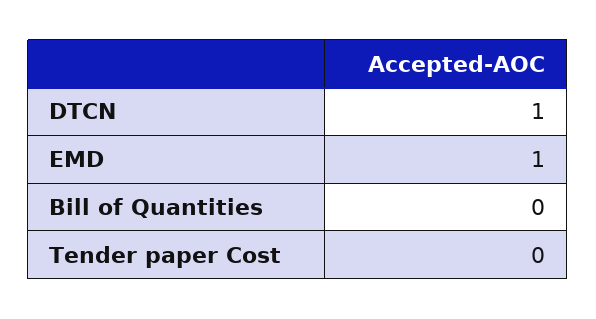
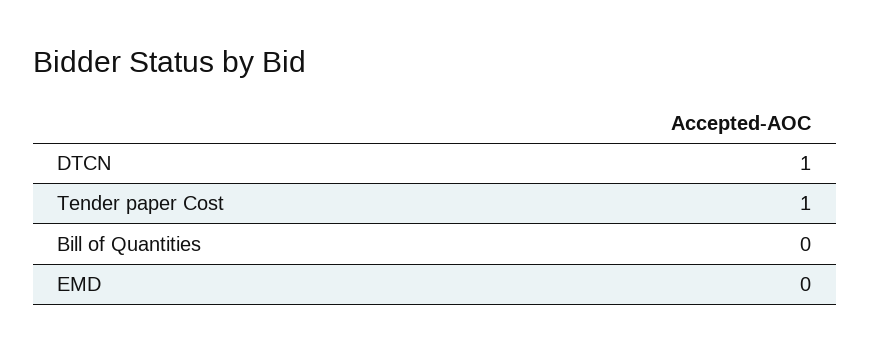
  {
    "DTCN": 1,
-   "EMD": 1,
+   "EMD": 0,
    "Bill of Quantities": 0,
-   "Tender paper Cost": 0
+   "Tender paper Cost": 1
  }

